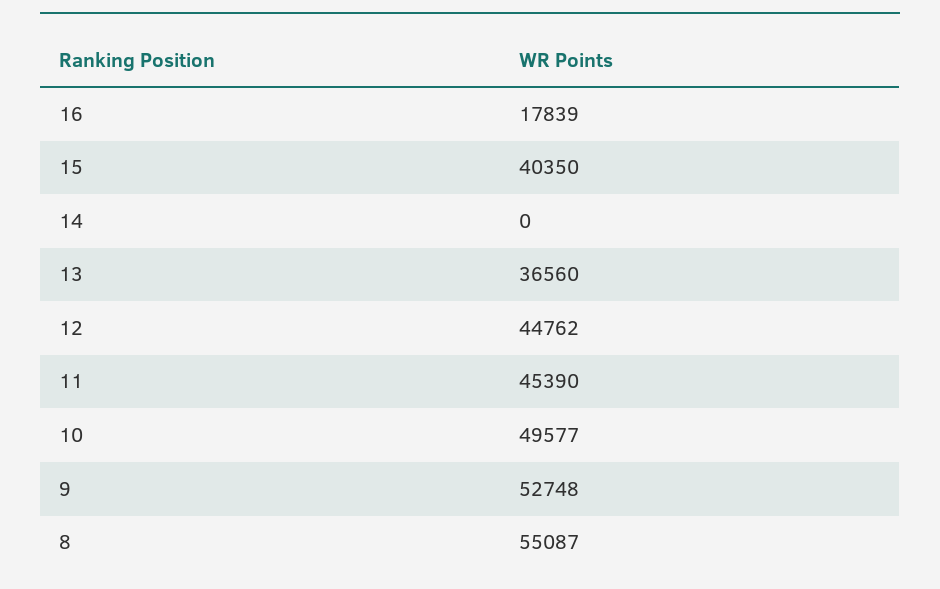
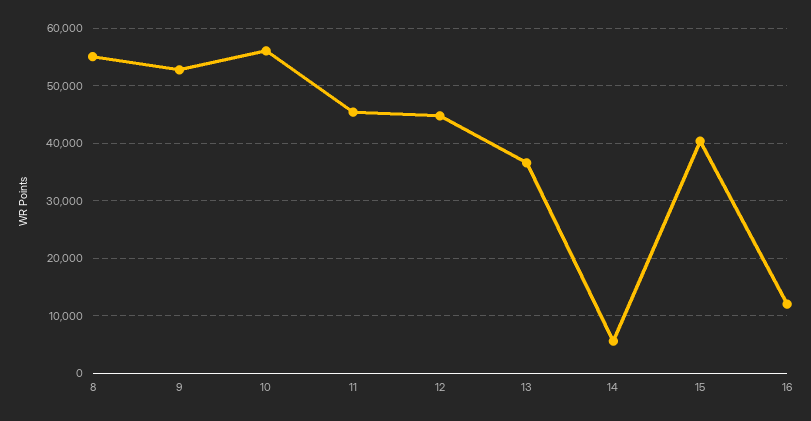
  {
-   "16": 17839,
+   "16": 12000,
    "15": 40350,
-   "14": 0,
+   "14": 6000,
    "13": 36560,
    "12": 44762,
    "11": 45390,
-   "10": 49577,
+   "10": 56000,
    "9": 52748,
    "8": 55087
  }

